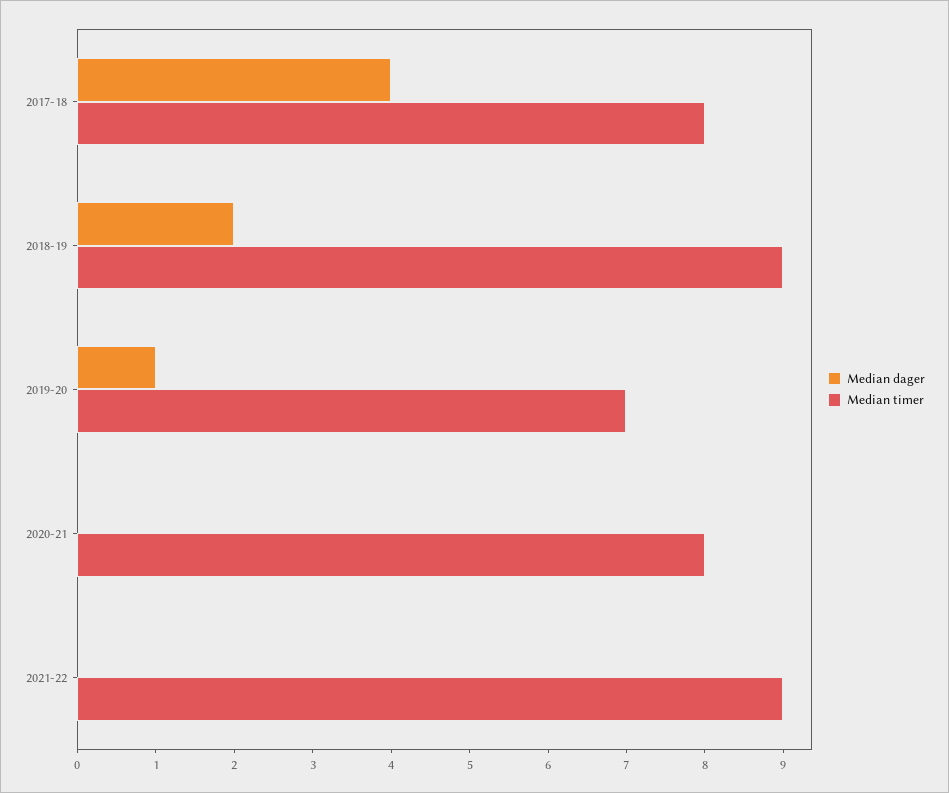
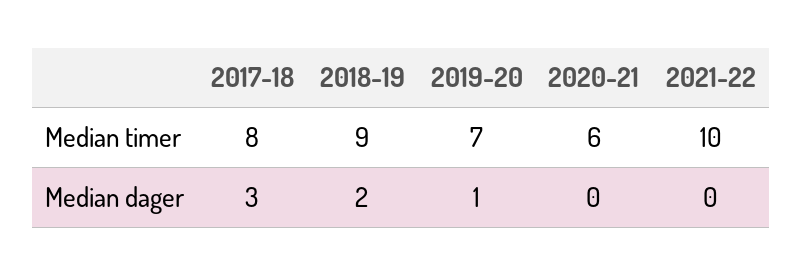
  {
    "Median dager": {
-     "2017-18": 4,
+     "2017-18": 3,
      "2018-19": 2,
      "2019-20": 1,
      "2020-21": 0,
      "2021-22": 0
    },
    "Median timer": {
      "2017-18": 8,
      "2018-19": 9,
      "2019-20": 7,
-     "2020-21": 8,
+     "2020-21": 6,
-     "2021-22": 9
+     "2021-22": 10
    }
  }

